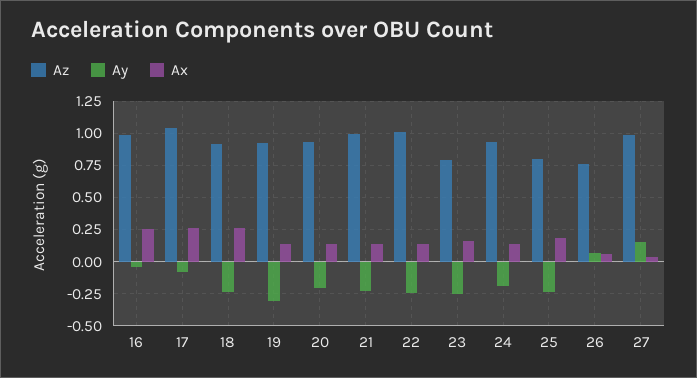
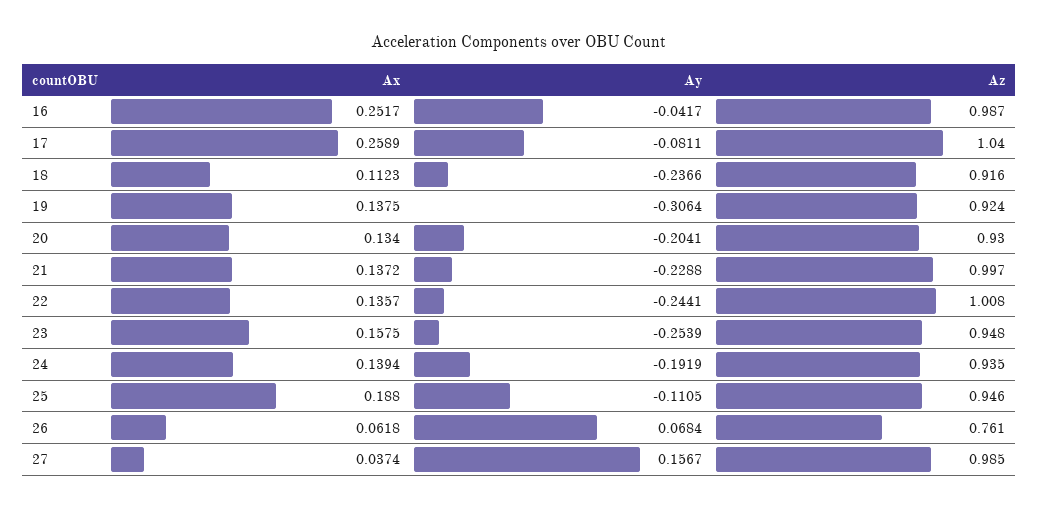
  {
    "Az": {
      "16": 0.987,
      "17": 1.04,
      "18": 0.916,
      "19": 0.924,
      "20": 0.93,
      "21": 0.997,
      "22": 1.008,
-     "23": 0.8,
+     "23": 0.948,
      "24": 0.935,
-     "25": 0.8,
+     "25": 0.946,
      "26": 0.761,
      "27": 0.985
    },
    "Ay": {
      "16": -0.0417,
      "17": -0.0811,
      "18": -0.2366,
      "19": -0.3064,
      "20": -0.2041,
      "21": -0.2288,
      "22": -0.2441,
      "23": -0.2539,
      "24": -0.1919,
-     "25": -0.25,
+     "25": -0.1105,
      "26": 0.0684,
      "27": 0.1567
    },
    "Ax": {
      "16": 0.2517,
      "17": 0.2589,
-     "18": 0.25,
+     "18": 0.1123,
      "19": 0.1375,
      "20": 0.134,
      "21": 0.1372,
      "22": 0.1357,
      "23": 0.1575,
      "24": 0.1394,
      "25": 0.188,
      "26": 0.0618,
      "27": 0.0374
    }
  }

